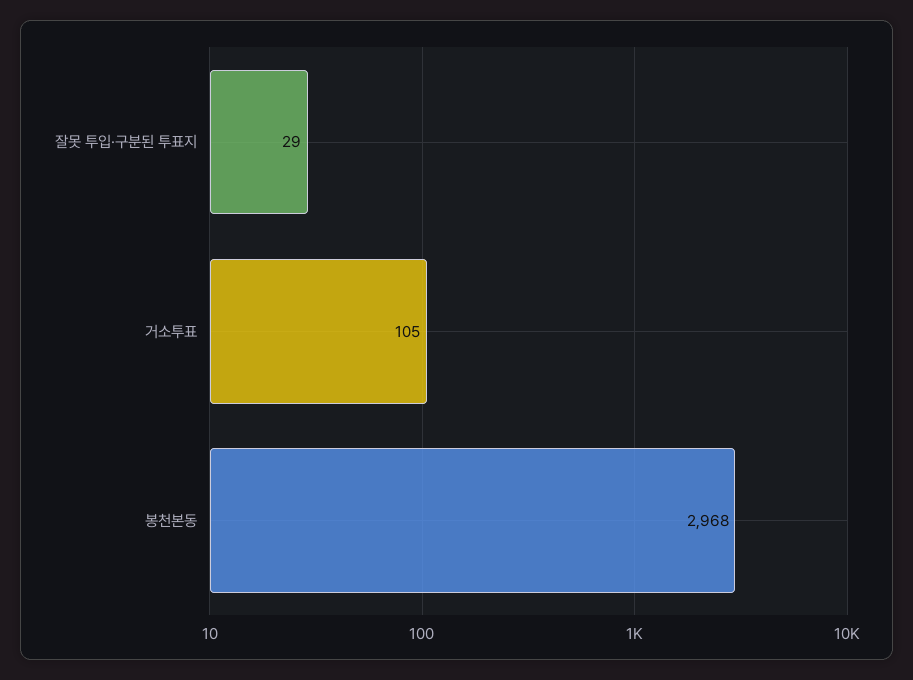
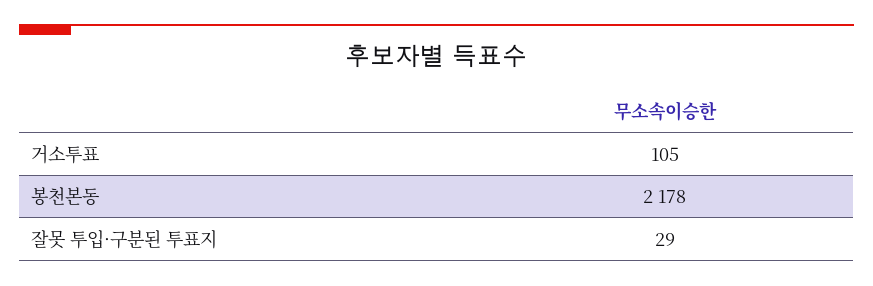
  {
    "잘못 투입·구분된 투표지": 29,
    "거소투표": 105,
-   "봉천본동": 2968
+   "봉천본동": 2178
  }

